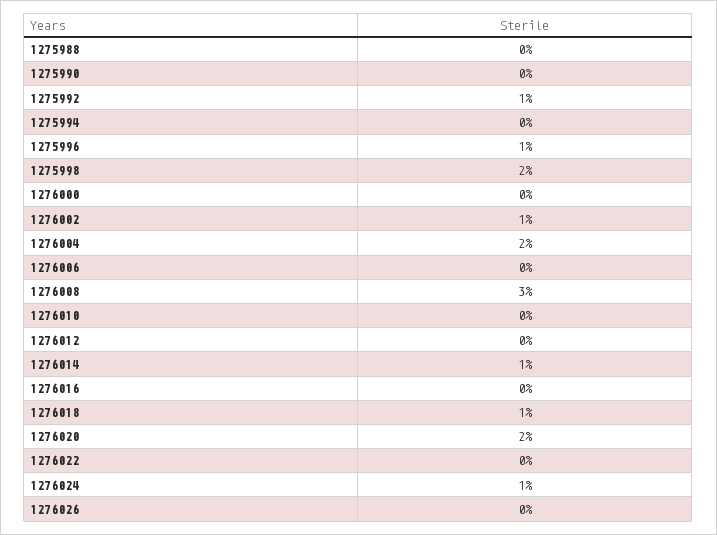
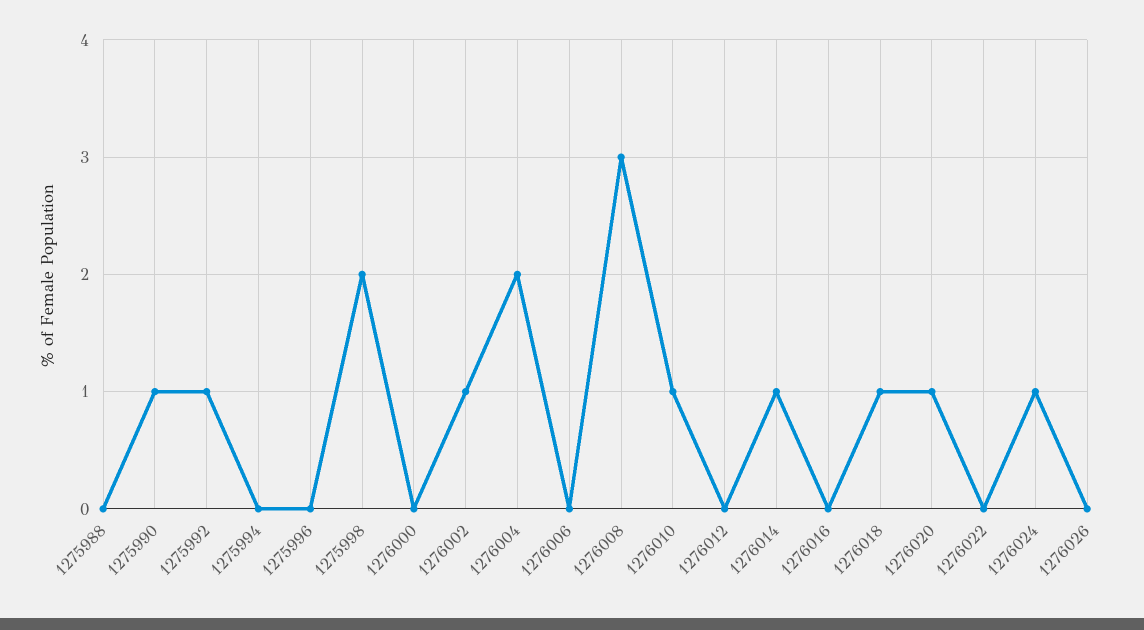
  {
    "1275988": 0,
-   "1275990": 0,
+   "1275990": 1,
    "1275992": 1,
    "1275994": 0,
-   "1275996": 1,
+   "1275996": 0,
    "1275998": 2,
    "1276000": 0,
    "1276002": 1,
    "1276004": 2,
    "1276006": 0,
    "1276008": 3,
-   "1276010": 0,
+   "1276010": 1,
    "1276012": 0,
    "1276014": 1,
    "1276016": 0,
    "1276018": 1,
-   "1276020": 2,
+   "1276020": 1,
    "1276022": 0,
    "1276024": 1,
    "1276026": 0
  }

